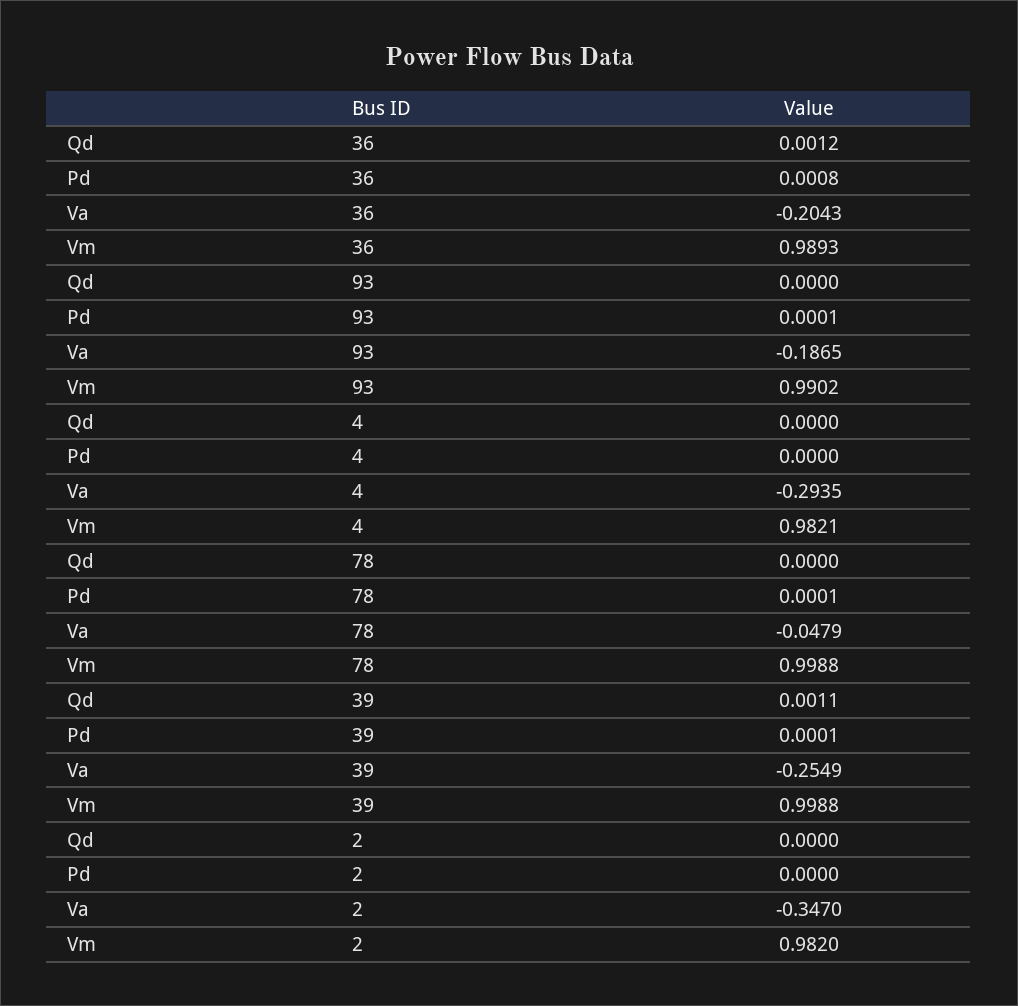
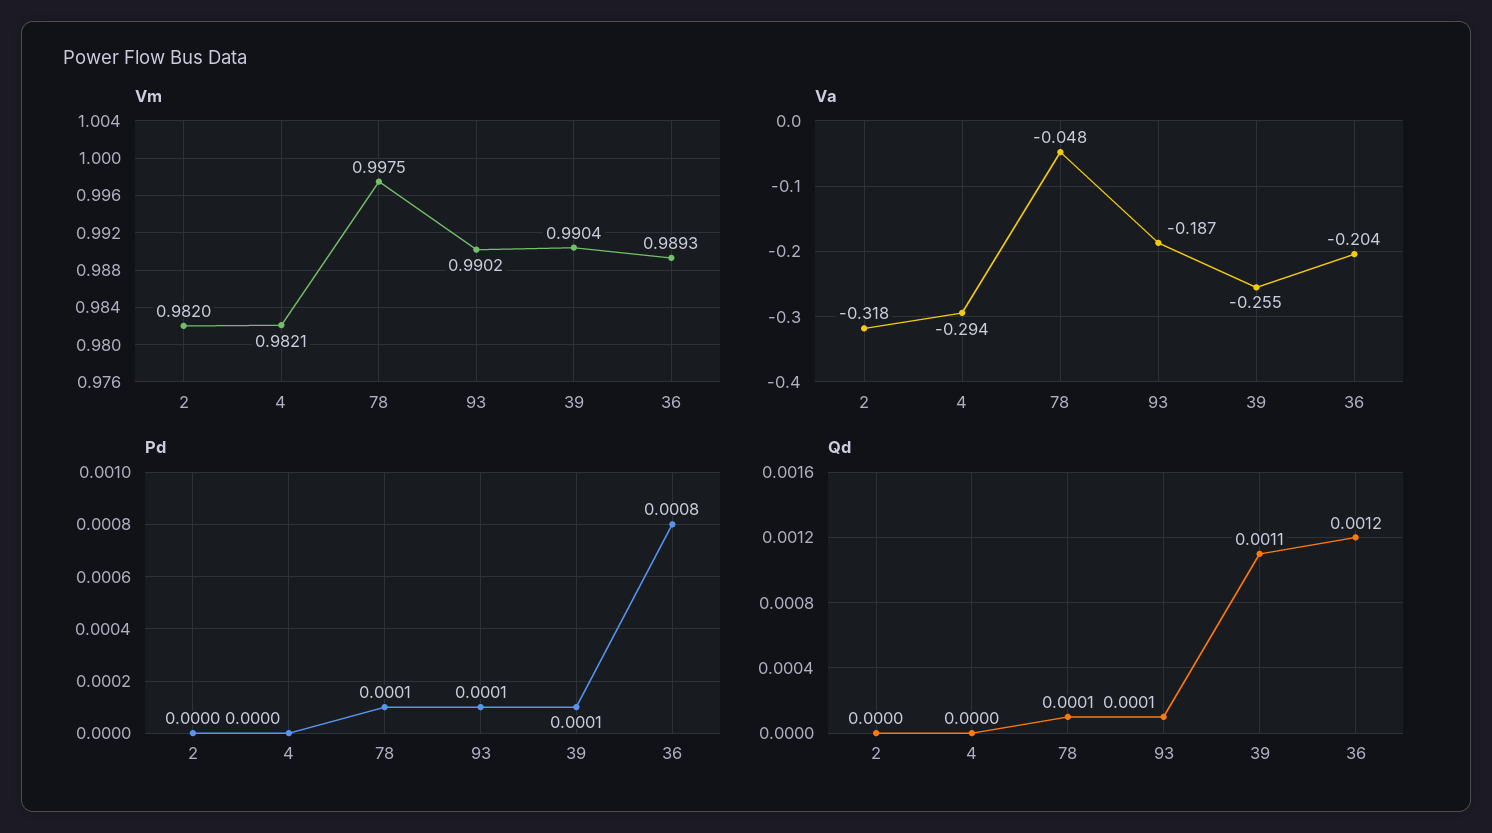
  {
    "Qd": {
      "36": 0.0012,
-     "93": 0,
+     "93": 0.0001,
      "4": 0,
-     "78": 0,
+     "78": 0.0001,
      "39": 0.0011,
      "2": 0
    },
    "Pd": {
      "36": 0.0008,
      "93": 0.0001,
      "4": 0,
      "78": 0.0001,
      "39": 0.0001,
      "2": 0
    },
    "Va": {
      "36": -0.2043,
      "93": -0.1865,
      "4": -0.2935,
      "78": -0.0479,
      "39": -0.2549,
-     "2": -0.347
+     "2": -0.318
    },
    "Vm": {
      "36": 0.9893,
      "93": 0.9902,
      "4": 0.9821,
-     "78": 0.9988,
+     "78": 0.9975,
-     "39": 0.9988,
+     "39": 0.9904,
      "2": 0.982
    }
  }

